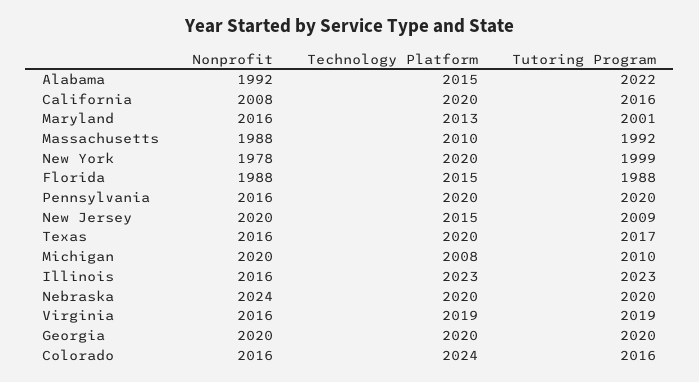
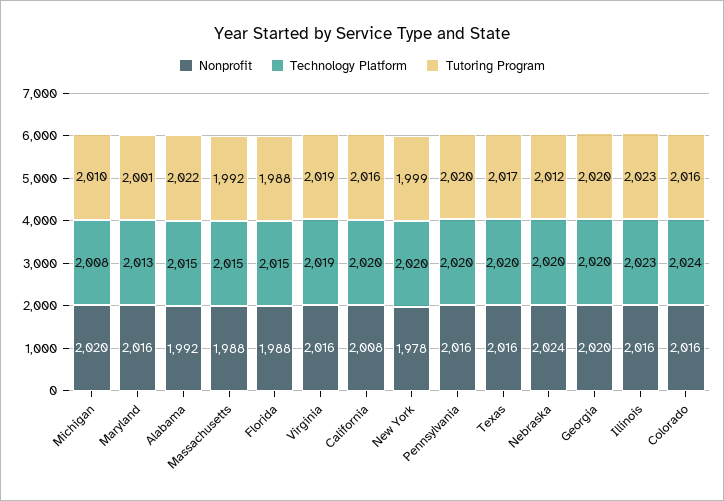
  {
    "Nonprofit": {
      "Alabama": 1992,
      "California": 2008,
      "Maryland": 2016,
      "Massachusetts": 1988,
      "New York": 1978,
      "Florida": 1988,
      "Pennsylvania": 2016,
-     "New Jersey": 2020,
      "Texas": 2016,
      "Michigan": 2020,
      "Illinois": 2016,
      "Nebraska": 2024,
      "Virginia": 2016,
      "Georgia": 2020,
      "Colorado": 2016
    },
    "Technology Platform": {
      "Alabama": 2015,
      "California": 2020,
      "Maryland": 2013,
-     "Massachusetts": 2010,
+     "Massachusetts": 2015,
      "New York": 2020,
      "Florida": 2015,
      "Pennsylvania": 2020,
-     "New Jersey": 2015,
      "Texas": 2020,
      "Michigan": 2008,
      "Illinois": 2023,
      "Nebraska": 2020,
      "Virginia": 2019,
      "Georgia": 2020,
      "Colorado": 2024
    },
    "Tutoring Program": {
      "Alabama": 2022,
      "California": 2016,
      "Maryland": 2001,
      "Massachusetts": 1992,
      "New York": 1999,
      "Florida": 1988,
      "Pennsylvania": 2020,
-     "New Jersey": 2009,
      "Texas": 2017,
      "Michigan": 2010,
      "Illinois": 2023,
-     "Nebraska": 2020,
+     "Nebraska": 2012,
      "Virginia": 2019,
      "Georgia": 2020,
      "Colorado": 2016
    }
  }

